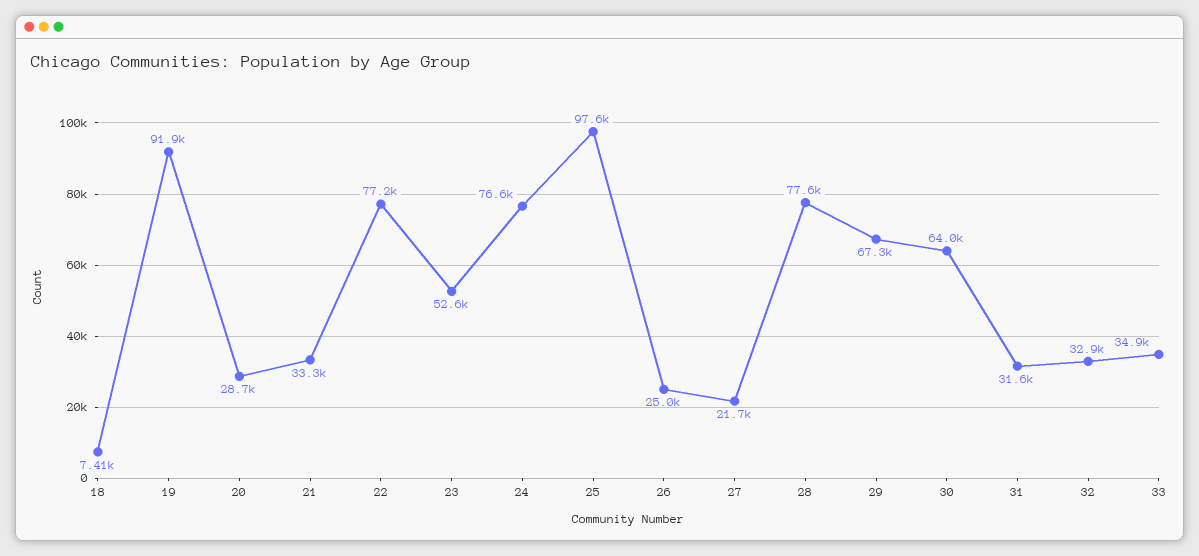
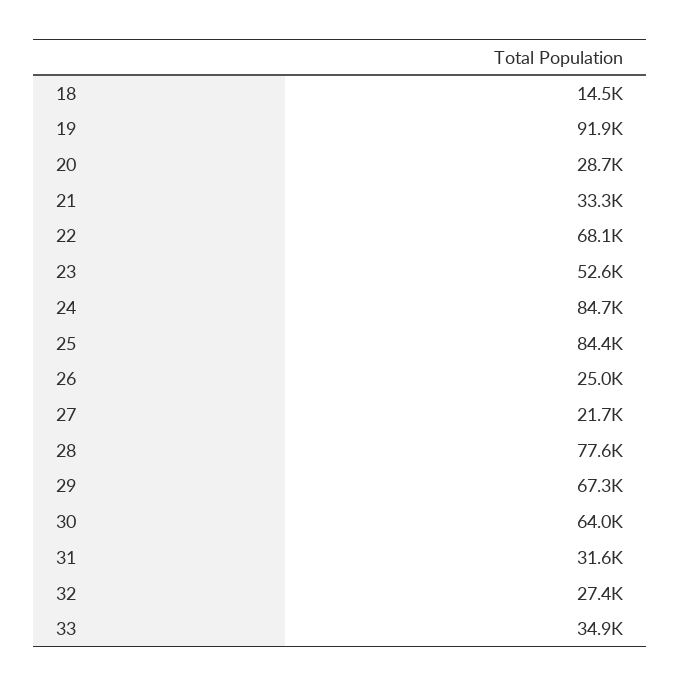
  {
-   "18": 7410,
+   "18": 14500,
    "19": 91900,
    "20": 28700,
    "21": 33300,
-   "22": 77200,
+   "22": 68100,
    "23": 52600,
-   "24": 76600,
+   "24": 84700,
-   "25": 97600,
+   "25": 84400,
    "26": 25000,
    "27": 21700,
    "28": 77600,
    "29": 67300,
    "30": 64000,
    "31": 31600,
-   "32": 32900,
+   "32": 27400,
    "33": 34900
  }

